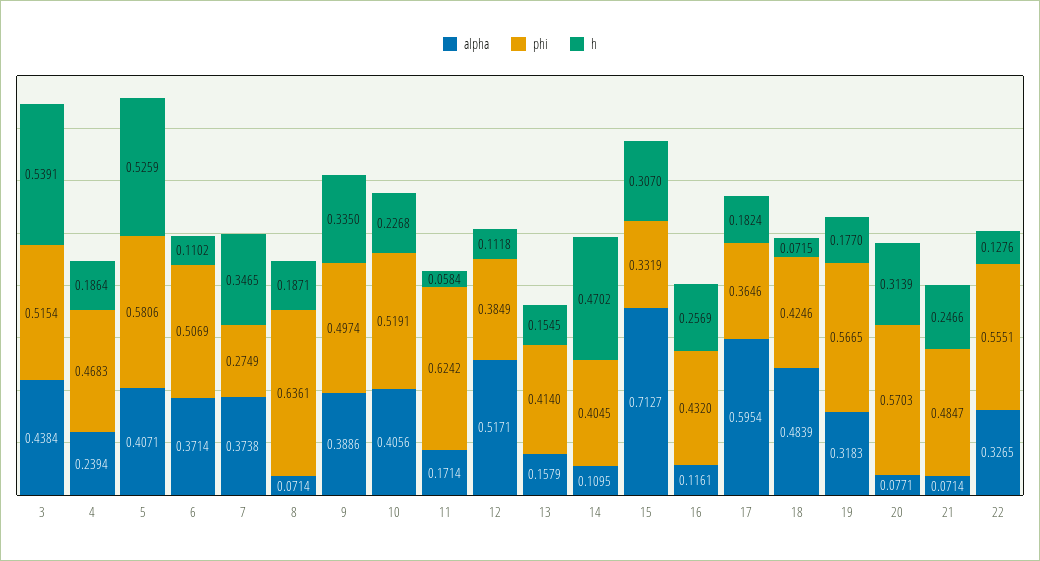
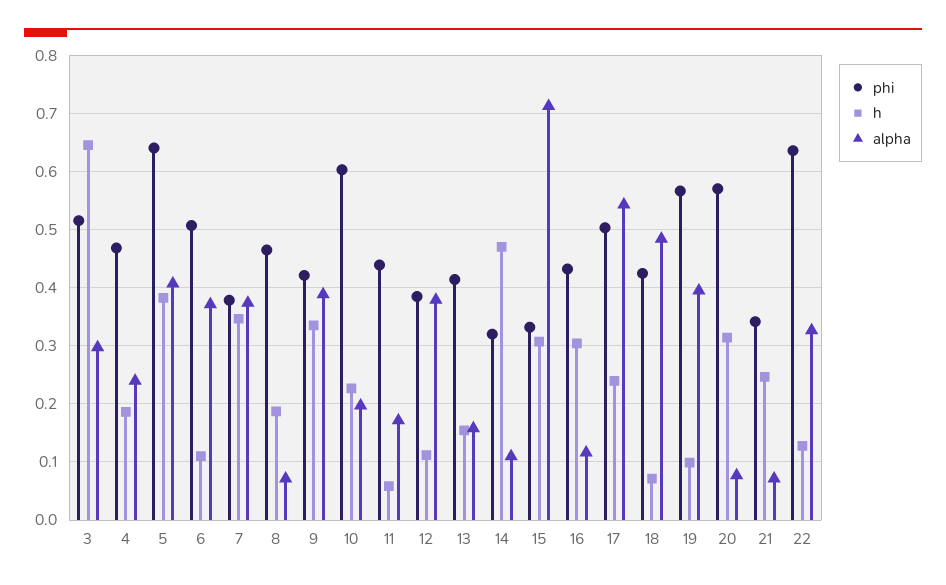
  {
    "alpha": {
-     "3": 0.4384,
+     "3": 0.3,
      "4": 0.2394,
      "5": 0.4071,
      "6": 0.3714,
      "7": 0.3738,
      "8": 0.0714,
      "9": 0.3886,
-     "10": 0.4056,
+     "10": 0.2,
      "11": 0.1714,
-     "12": 0.5171,
+     "12": 0.38,
      "13": 0.1579,
      "14": 0.1095,
      "15": 0.7127,
      "16": 0.1161,
-     "17": 0.5954,
+     "17": 0.54,
      "18": 0.4839,
-     "19": 0.3183,
+     "19": 0.4,
      "20": 0.0771,
      "21": 0.0714,
      "22": 0.3265
    },
    "phi": {
      "3": 0.5154,
      "4": 0.4683,
-     "5": 0.5806,
+     "5": 0.64,
      "6": 0.5069,
-     "7": 0.2749,
+     "7": 0.38,
-     "8": 0.6361,
+     "8": 0.46,
-     "9": 0.4974,
+     "9": 0.42,
-     "10": 0.5191,
+     "10": 0.6,
-     "11": 0.6242,
+     "11": 0.44,
      "12": 0.3849,
      "13": 0.414,
-     "14": 0.4045,
+     "14": 0.32,
      "15": 0.3319,
      "16": 0.432,
-     "17": 0.3646,
+     "17": 0.5,
      "18": 0.4246,
      "19": 0.5665,
      "20": 0.5703,
-     "21": 0.4847,
+     "21": 0.34,
-     "22": 0.5551
+     "22": 0.64
    },
    "h": {
-     "3": 0.5391,
+     "3": 0.64,
      "4": 0.1864,
-     "5": 0.5259,
+     "5": 0.38,
      "6": 0.1102,
      "7": 0.3465,
      "8": 0.1871,
      "9": 0.335,
      "10": 0.2268,
      "11": 0.0584,
      "12": 0.1118,
      "13": 0.1545,
      "14": 0.4702,
      "15": 0.307,
-     "16": 0.2569,
+     "16": 0.3,
-     "17": 0.1824,
+     "17": 0.24,
      "18": 0.0715,
-     "19": 0.177,
+     "19": 0.1,
      "20": 0.3139,
      "21": 0.2466,
      "22": 0.1276
    }
  }

